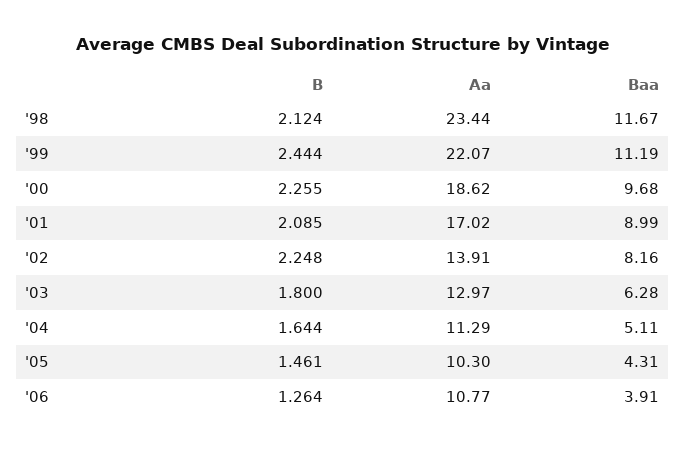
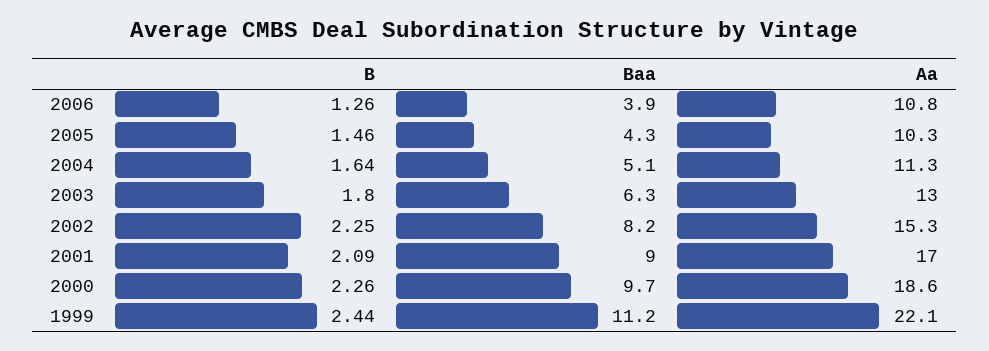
  {
    "B": {
-     "'98": 2.124,
      "'99": 2.444,
      "'00": 2.255,
      "'01": 2.085,
      "'02": 2.248,
      "'03": 1.8,
      "'04": 1.644,
      "'05": 1.461,
      "'06": 1.264
    },
    "Aa": {
-     "'98": 23.44,
      "'99": 22.07,
      "'00": 18.62,
      "'01": 17.02,
-     "'02": 13.91,
+     "'02": 15.3,
      "'03": 12.97,
      "'04": 11.29,
      "'05": 10.3,
      "'06": 10.77
    },
    "Baa": {
-     "'98": 11.67,
      "'99": 11.19,
      "'00": 9.68,
      "'01": 8.99,
      "'02": 8.16,
      "'03": 6.28,
      "'04": 5.11,
      "'05": 4.31,
      "'06": 3.91
    }
  }

